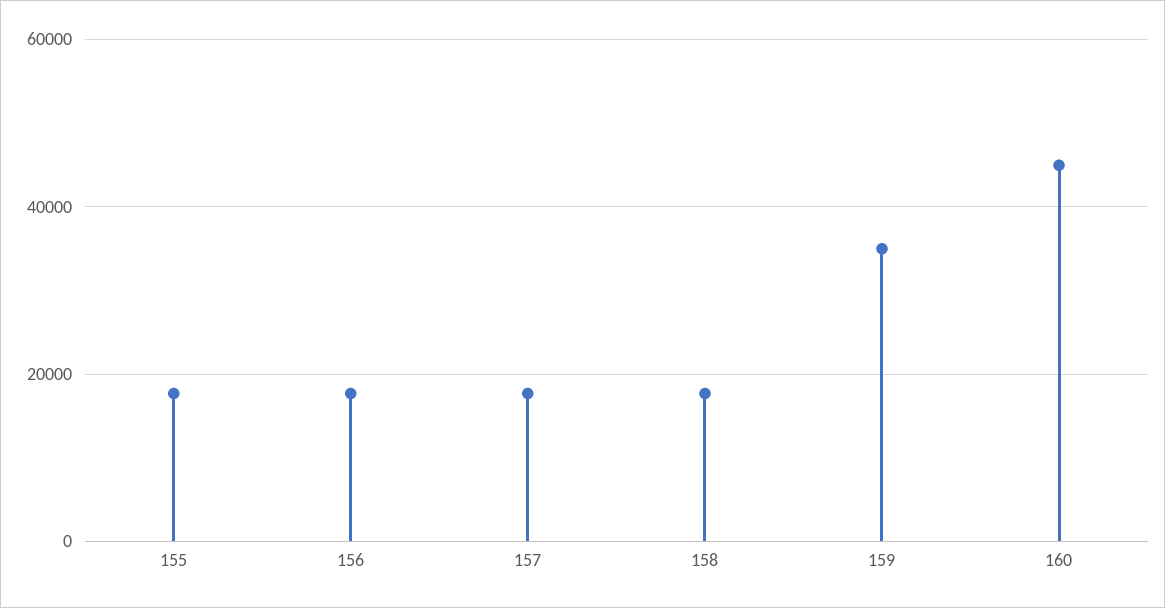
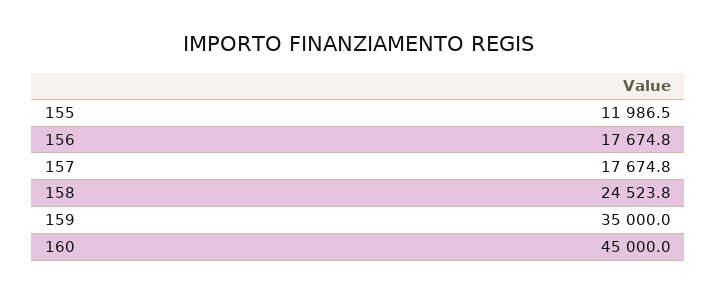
  {
-   "155": 18000,
+   "155": 11986.5,
    "156": 17674.8,
    "157": 17674.8,
-   "158": 18000,
+   "158": 24523.8,
    "159": 35000,
    "160": 45000
  }

